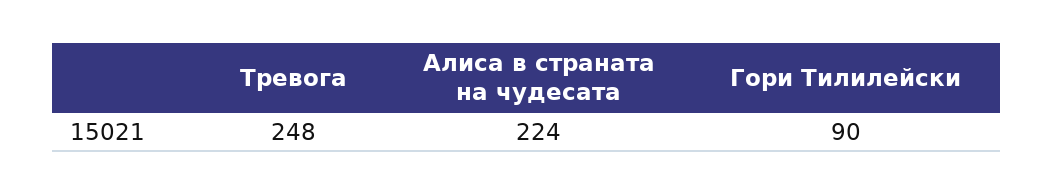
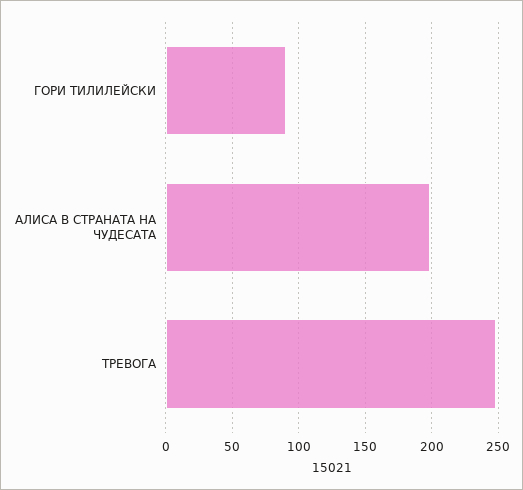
  {
    "Тревога": 248,
-   "Алиса в страната на чудесата": 224,
+   "Алиса в страната на чудесата": 200,
    "Гори Тилилейски": 90
  }

